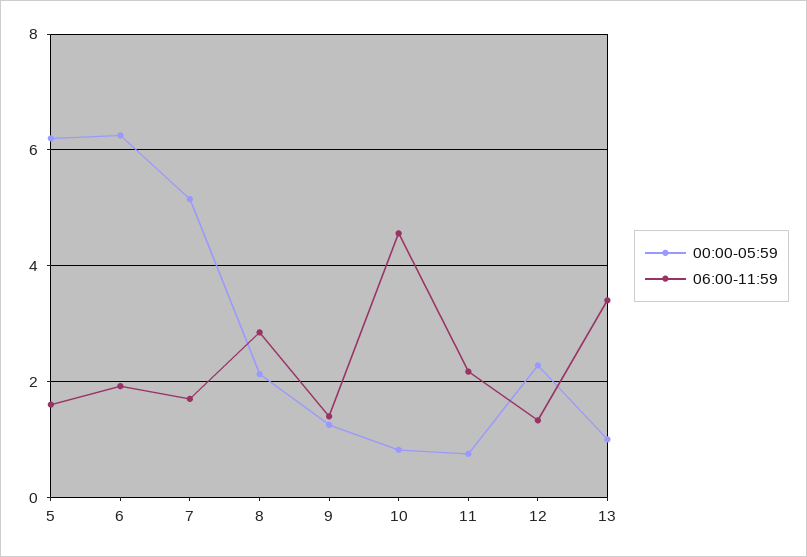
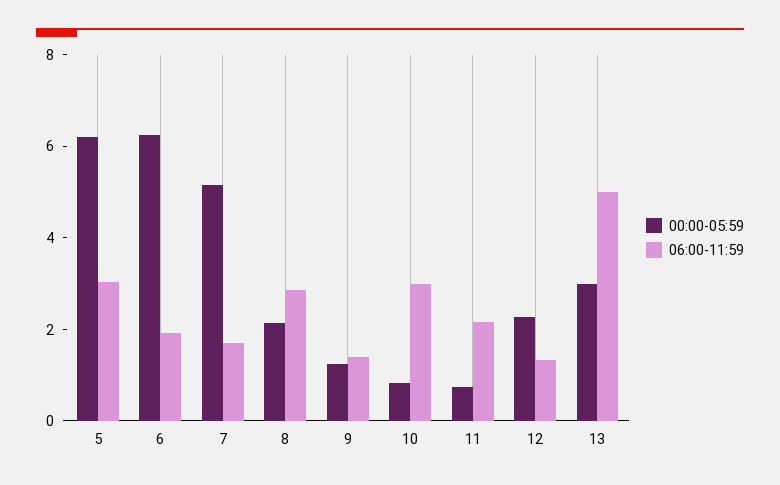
  {
    "00:00-05:59": {
      "5": 6.2,
      "6": 6.2,
      "7": 5.2,
      "8": 2.2,
      "9": 1.2,
      "10": 0.8,
      "11": 0.8,
      "12": 2.2,
-     "13": 1
+     "13": 3
    },
    "06:00-11:59": {
-     "5": 1.6,
+     "5": 3,
      "6": 2,
      "7": 1.8,
      "8": 2.8,
      "9": 1.4,
-     "10": 4.6,
+     "10": 3,
      "11": 2.2,
      "12": 1.4,
-     "13": 3.4
+     "13": 5
    }
  }

